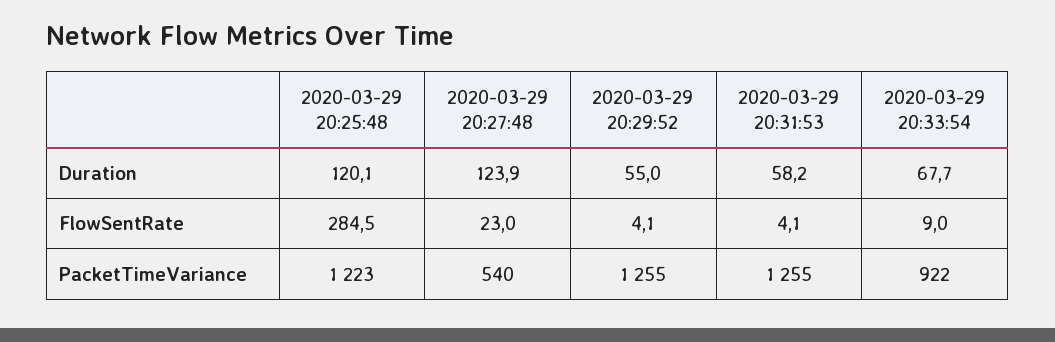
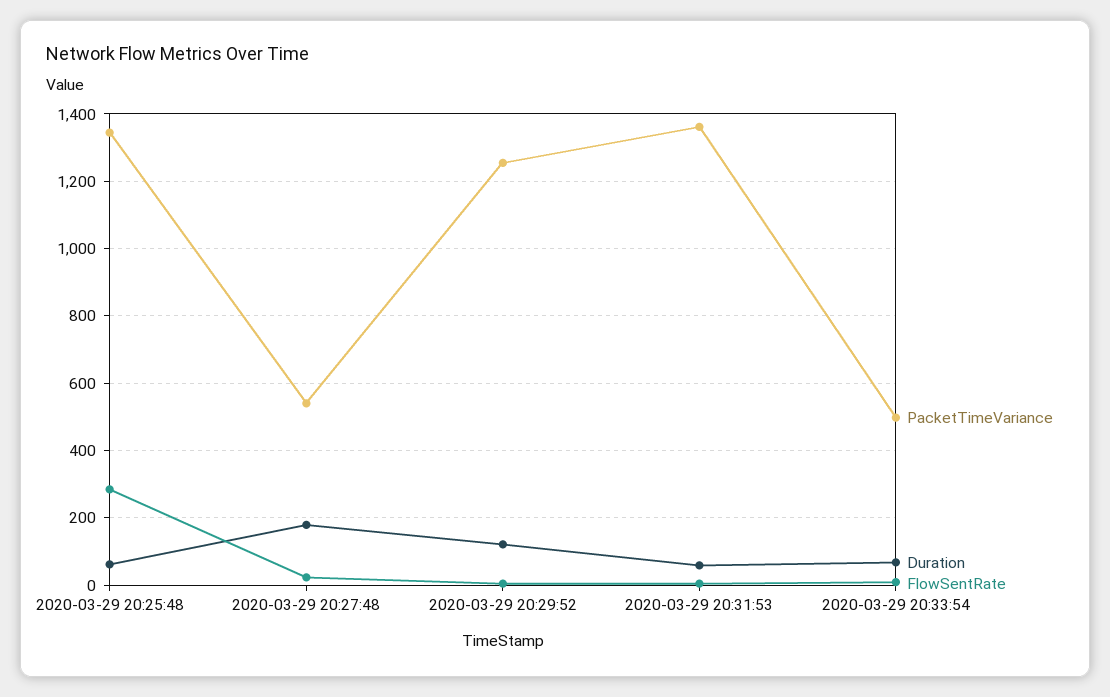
  {
    "Duration": {
-     "2020-03-29 20:25:48": 120.1,
+     "2020-03-29 20:25:48": 60,
-     "2020-03-29 20:27:48": 123.9,
+     "2020-03-29 20:27:48": 180,
-     "2020-03-29 20:29:52": 55,
+     "2020-03-29 20:29:52": 120,
      "2020-03-29 20:31:53": 58.2,
      "2020-03-29 20:33:54": 67.7
    },
    "FlowSentRate": {
      "2020-03-29 20:25:48": 284.5,
      "2020-03-29 20:27:48": 23,
      "2020-03-29 20:29:52": 4.1,
      "2020-03-29 20:31:53": 4.1,
      "2020-03-29 20:33:54": 9
    },
    "PacketTimeVariance": {
-     "2020-03-29 20:25:48": 1223,
+     "2020-03-29 20:25:48": 1340,
      "2020-03-29 20:27:48": 540,
      "2020-03-29 20:29:52": 1255,
-     "2020-03-29 20:31:53": 1255,
+     "2020-03-29 20:31:53": 1360,
-     "2020-03-29 20:33:54": 922
+     "2020-03-29 20:33:54": 500
    }
  }

